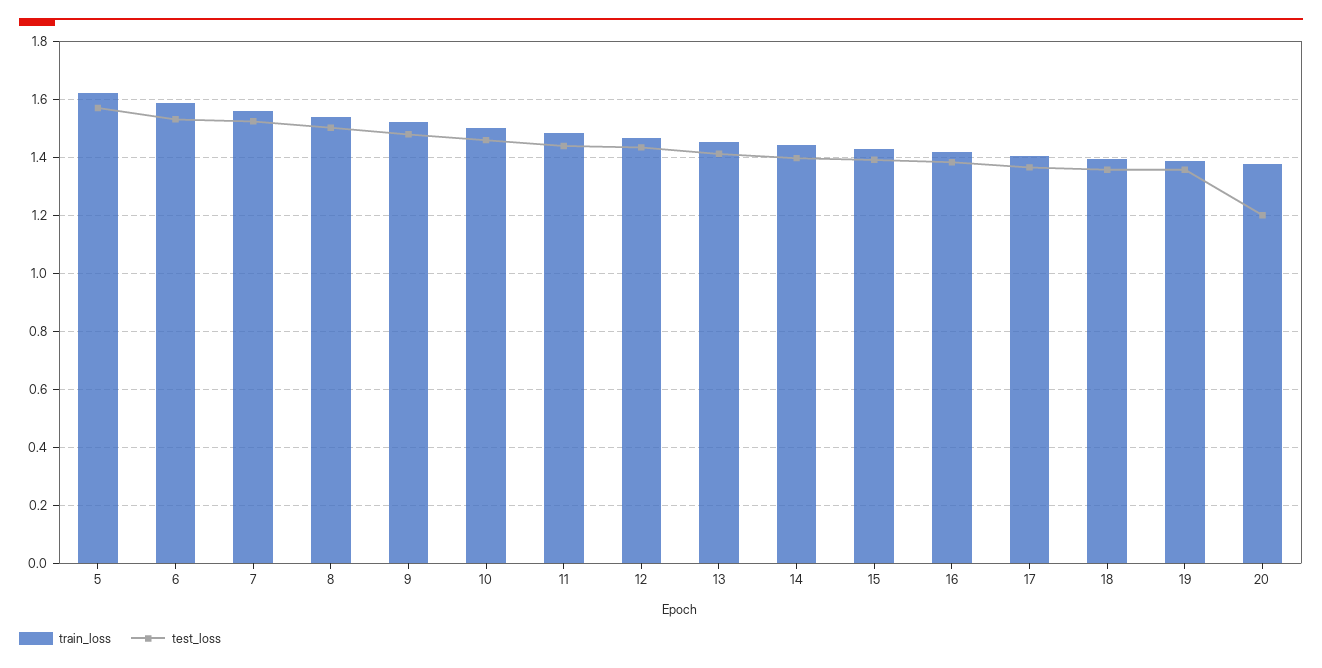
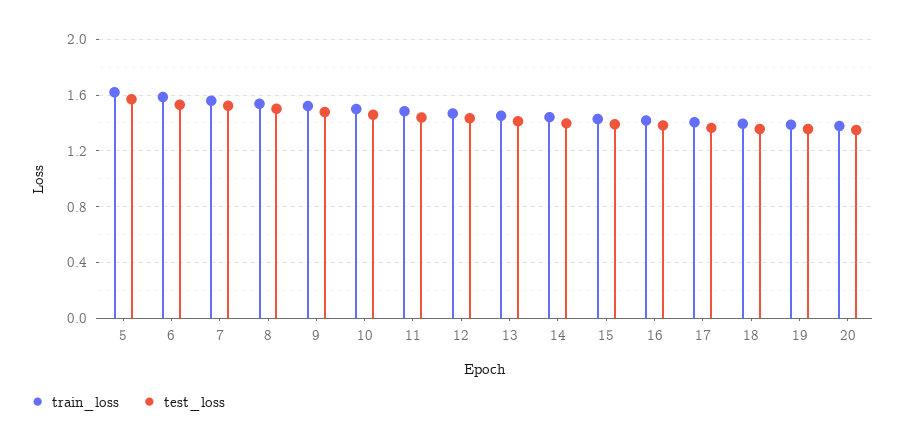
  {
    "train_loss": {
      "5": 1.625,
      "6": 1.575,
      "7": 1.55,
      "8": 1.55,
      "9": 1.525,
      "10": 1.5,
      "11": 1.475,
      "12": 1.475,
      "13": 1.45,
      "14": 1.45,
      "15": 1.425,
      "16": 1.425,
      "17": 1.4,
      "18": 1.4,
      "19": 1.375,
      "20": 1.375
    },
    "test_loss": {
      "5": 1.575,
      "6": 1.525,
      "7": 1.525,
      "8": 1.5,
      "9": 1.475,
      "10": 1.45,
      "11": 1.45,
      "12": 1.425,
      "13": 1.4,
      "14": 1.4,
      "15": 1.4,
      "16": 1.375,
      "17": 1.375,
      "18": 1.35,
      "19": 1.35,
-     "20": 1.2
+     "20": 1.35
    }
  }

